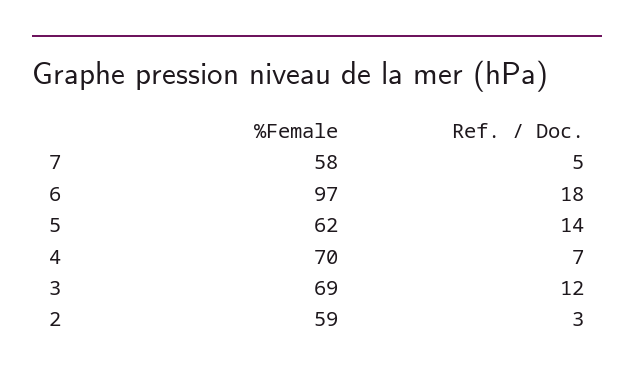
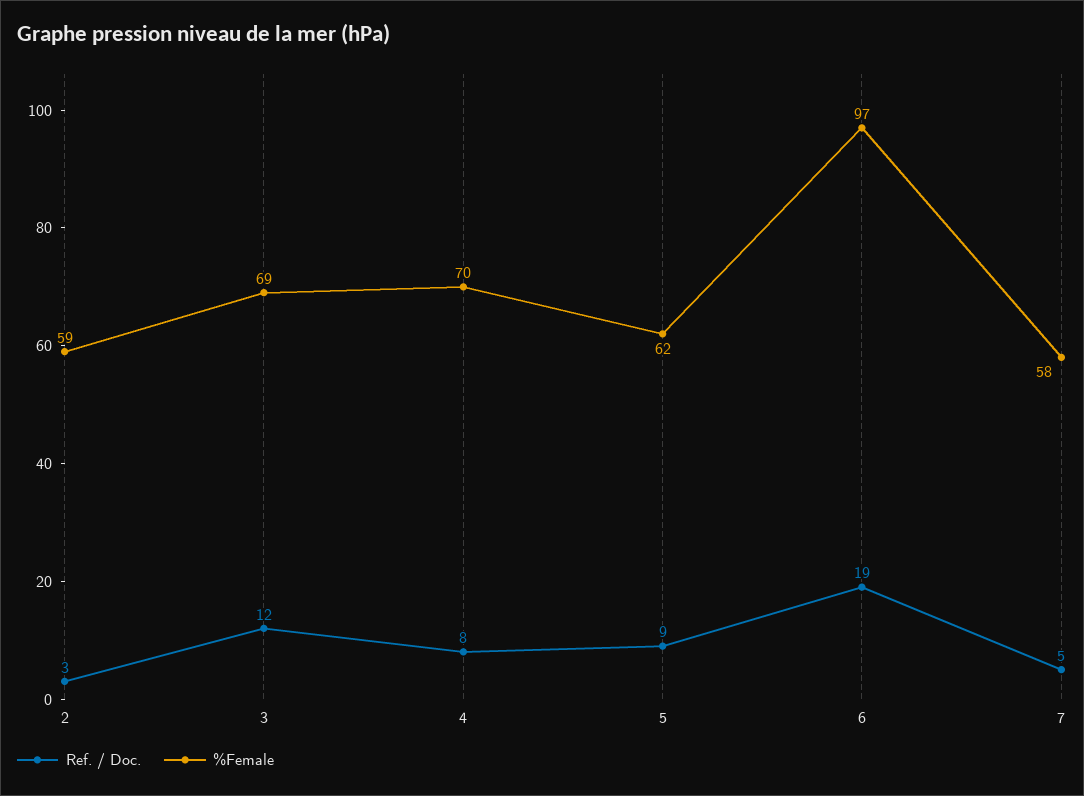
  {
    "%Female": {
      "7": 58,
      "6": 97,
      "5": 62,
      "4": 70,
      "3": 69,
      "2": 59
    },
    "Ref. / Doc.": {
      "7": 5,
-     "6": 18,
+     "6": 19,
-     "5": 14,
+     "5": 9,
-     "4": 7,
+     "4": 8,
      "3": 12,
      "2": 3
    }
  }

